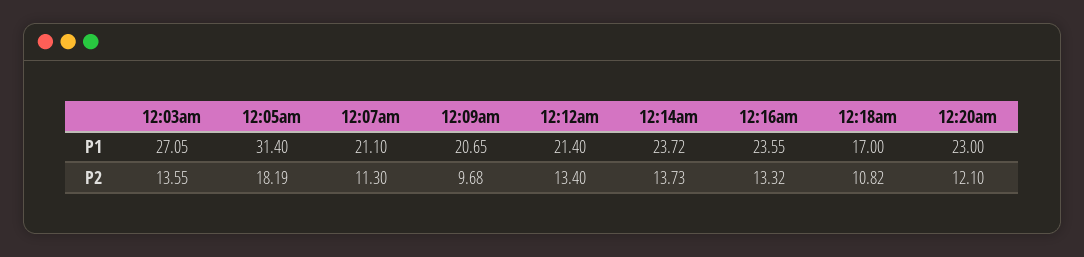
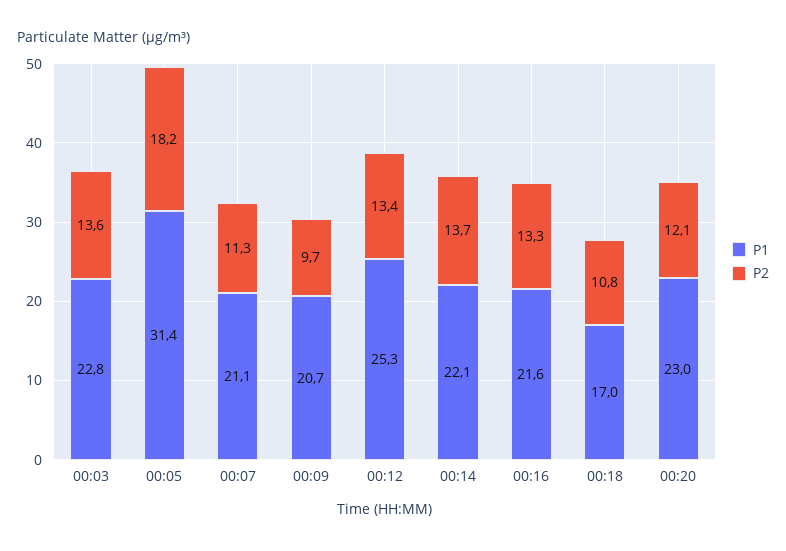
  {
    "P1": {
-     "12:03am": 27.05,
+     "12:03am": 22.8,
      "12:05am": 31.4,
      "12:07am": 21.1,
      "12:09am": 20.65,
-     "12:12am": 21.4,
+     "12:12am": 25.3,
-     "12:14am": 23.72,
+     "12:14am": 22.1,
-     "12:16am": 23.55,
+     "12:16am": 21.6,
      "12:18am": 17,
      "12:20am": 23
    },
    "P2": {
      "12:03am": 13.55,
      "12:05am": 18.19,
      "12:07am": 11.3,
      "12:09am": 9.68,
      "12:12am": 13.4,
      "12:14am": 13.73,
      "12:16am": 13.32,
      "12:18am": 10.82,
      "12:20am": 12.1
    }
  }

